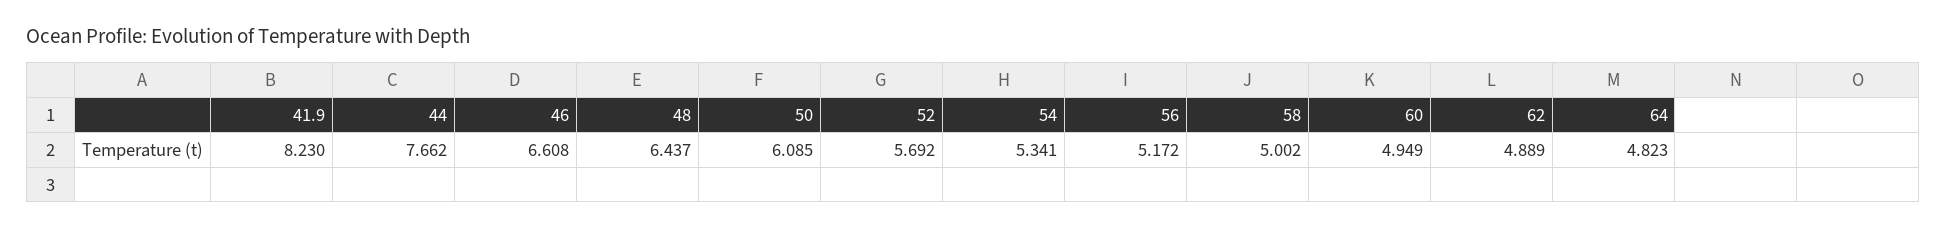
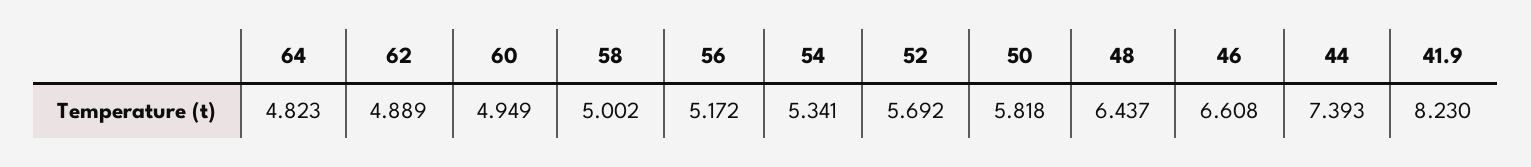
  {
    "41.9": 8.23,
-   "44": 7.662,
+   "44": 7.393,
    "46": 6.608,
    "48": 6.437,
-   "50": 6.085,
+   "50": 5.818,
    "52": 5.692,
    "54": 5.341,
    "56": 5.172,
    "58": 5.002,
    "60": 4.949,
    "62": 4.889,
    "64": 4.823
  }

